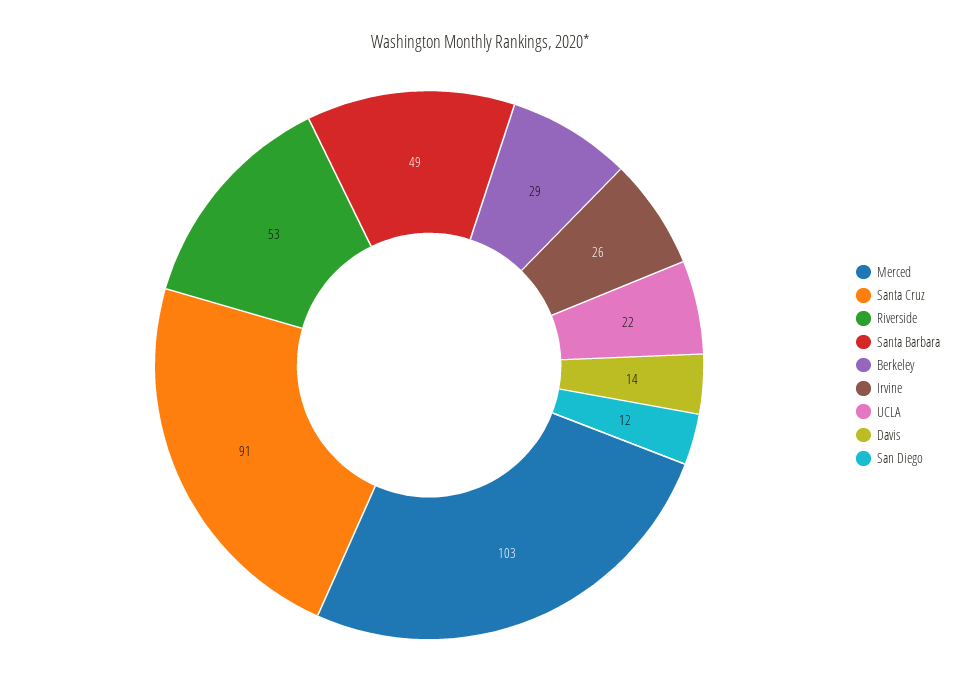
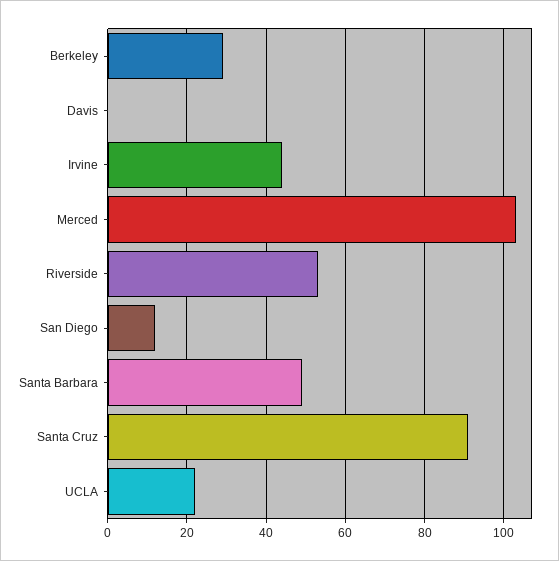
  {
    "Merced": 103,
    "Santa Cruz": 91,
    "Riverside": 53,
    "Santa Barbara": 49,
    "Berkeley": 29,
-   "Irvine": 26,
+   "Irvine": 45,
    "UCLA": 22,
-   "Davis": 14,
+   "Davis": 0,
    "San Diego": 12
  }

